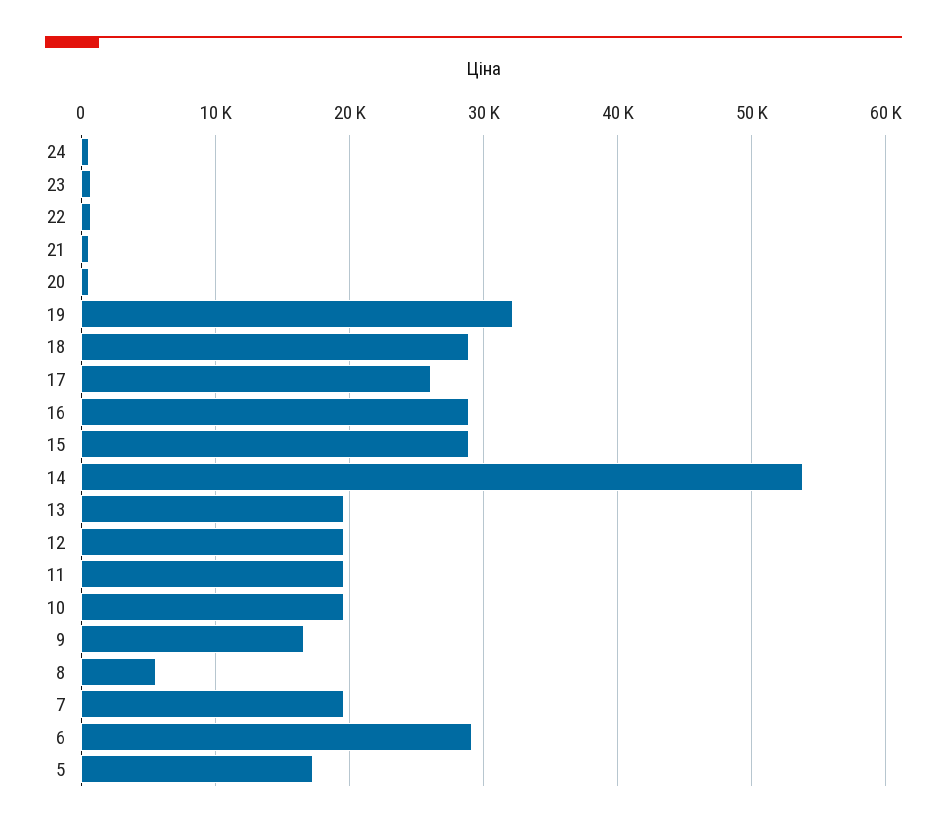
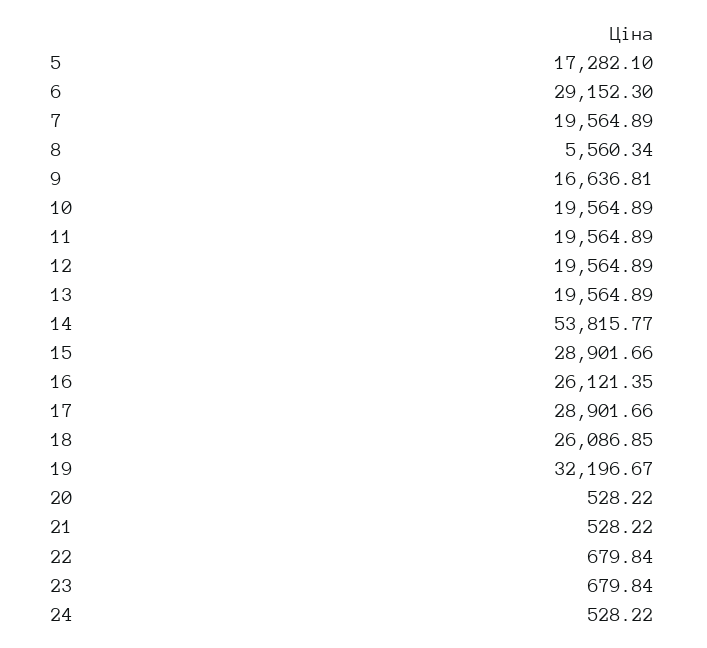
  {
    "24": 528.22,
    "23": 679.84,
    "22": 679.84,
    "21": 528.22,
    "20": 528.22,
    "19": 32196.67,
-   "18": 29000,
+   "18": 26086.85,
-   "17": 26000,
+   "17": 28901.66,
-   "16": 29000,
+   "16": 26121.35,
    "15": 28901.66,
    "14": 53815.77,
    "13": 19564.89,
    "12": 19564.89,
    "11": 19564.89,
    "10": 19564.89,
    "9": 16636.81,
    "8": 5560.34,
    "7": 19564.89,
    "6": 29152.3,
    "5": 17282.1
  }

